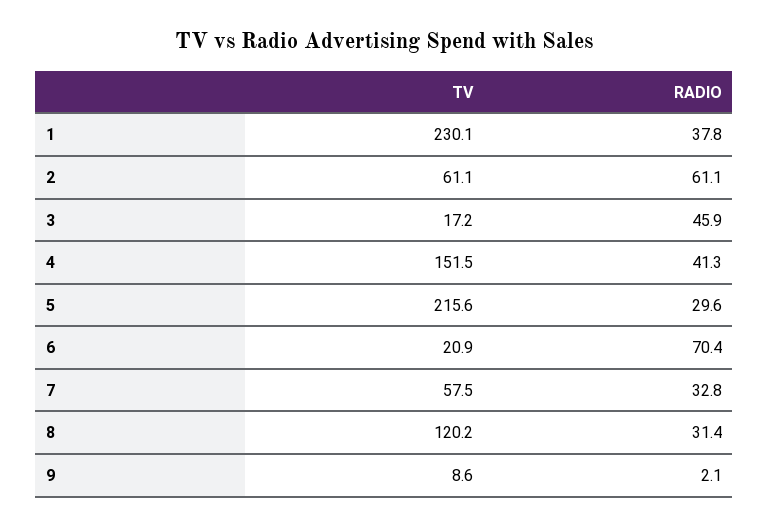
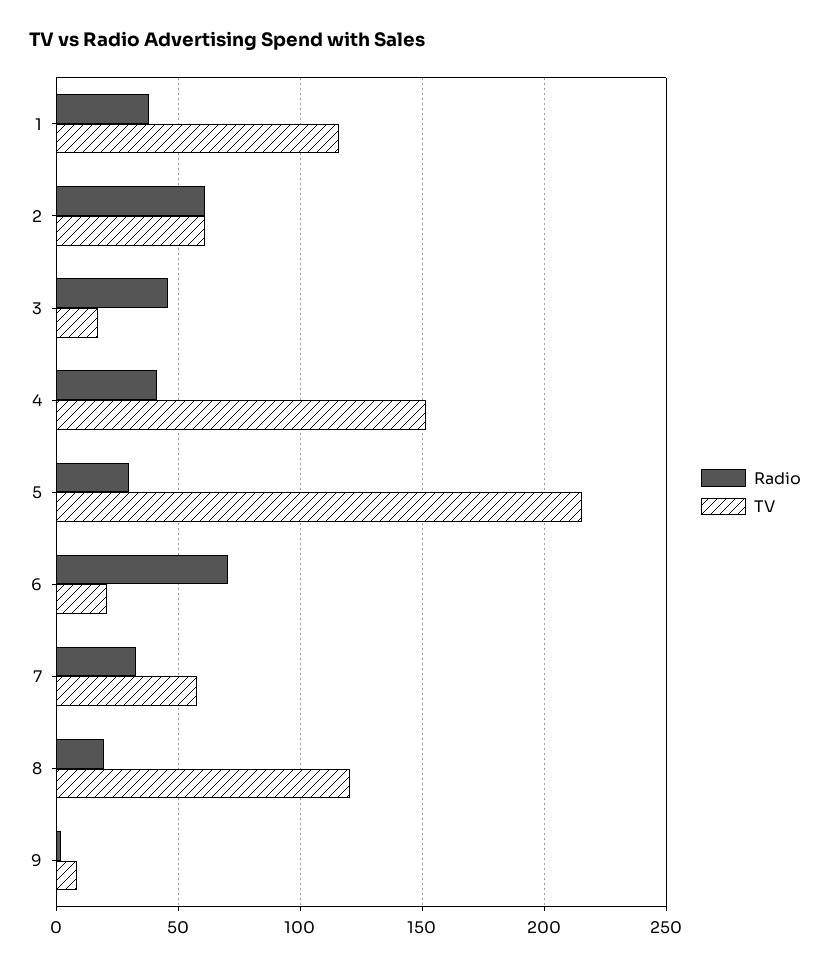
  {
    "TV": {
-     "1": 230.1,
+     "1": 115,
      "2": 61.1,
      "3": 17.2,
      "4": 151.5,
      "5": 215.6,
      "6": 20.9,
      "7": 57.5,
      "8": 120.2,
      "9": 8.6
    },
    "RADIO": {
      "1": 37.8,
      "2": 61.1,
      "3": 45.9,
      "4": 41.3,
      "5": 29.6,
      "6": 70.4,
      "7": 32.8,
-     "8": 31.4,
+     "8": 20,
      "9": 2.1
    }
  }

